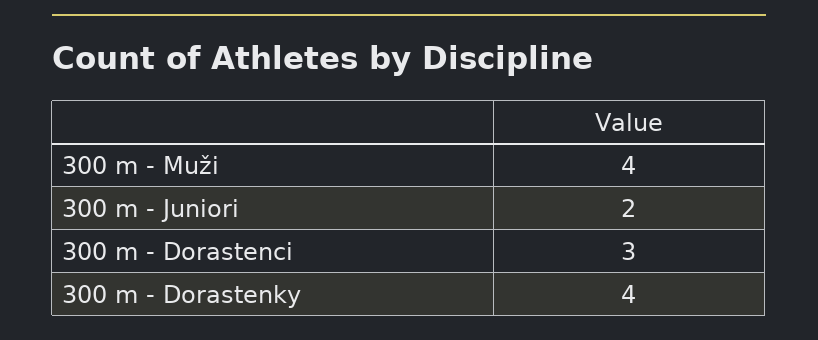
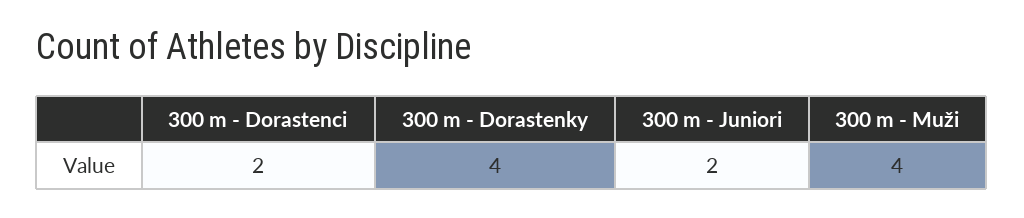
  {
    "300 m - Muži": 4,
    "300 m - Juniori": 2,
-   "300 m - Dorastenci": 3,
+   "300 m - Dorastenci": 2,
    "300 m - Dorastenky": 4
  }

